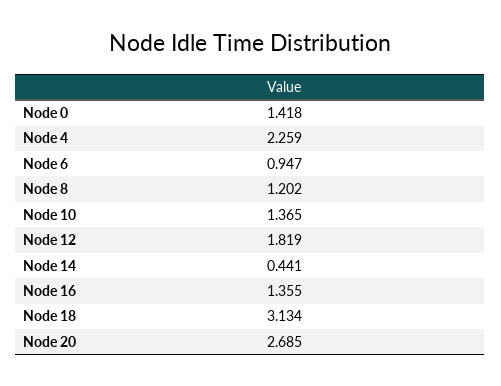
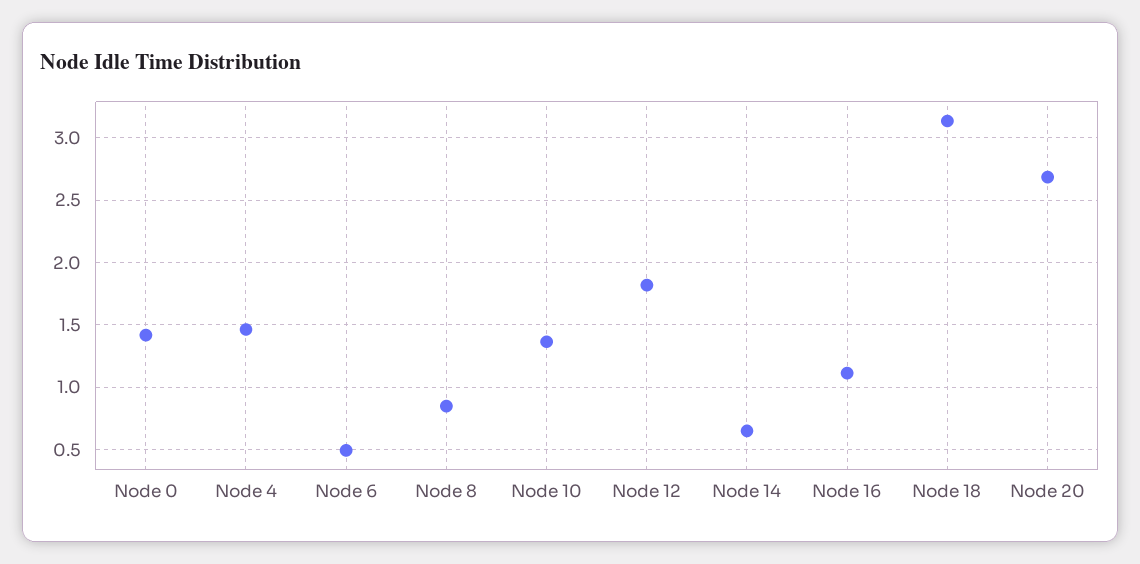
  {
    "Node 0": 1.418,
-   "Node 4": 2.259,
+   "Node 4": 1.45,
-   "Node 6": 0.947,
+   "Node 6": 0.5,
-   "Node 8": 1.202,
+   "Node 8": 0.85,
    "Node 10": 1.365,
    "Node 12": 1.819,
-   "Node 14": 0.441,
+   "Node 14": 0.65,
-   "Node 16": 1.355,
+   "Node 16": 1.1,
    "Node 18": 3.134,
    "Node 20": 2.685
  }

